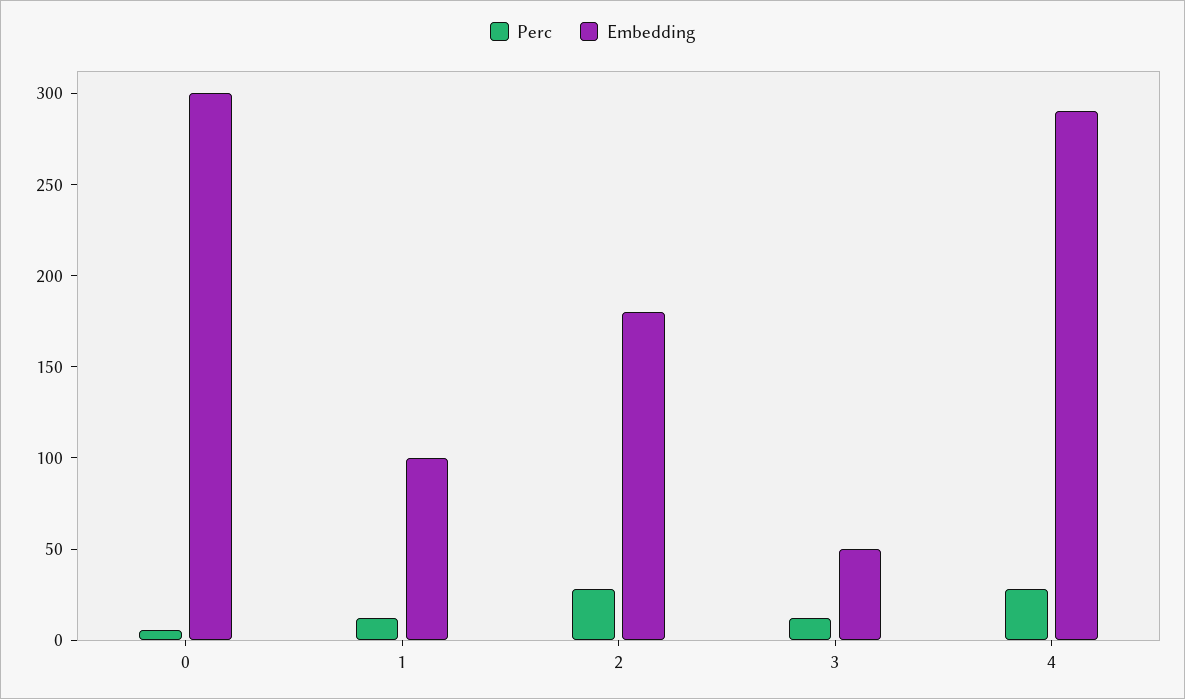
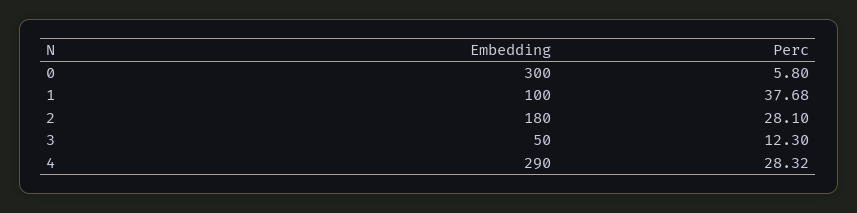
  {
    "Perc": {
      "0": 5.8,
-     "1": 10,
+     "1": 37.68,
      "2": 28.1,
      "3": 12.3,
      "4": 28.32
    },
    "Embedding": {
      "0": 300,
      "1": 100,
      "2": 180,
      "3": 50,
      "4": 290
    }
  }

